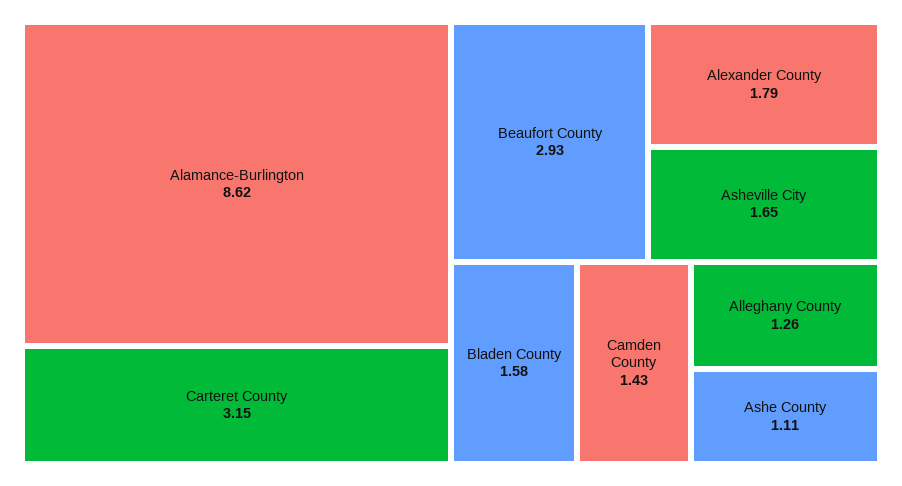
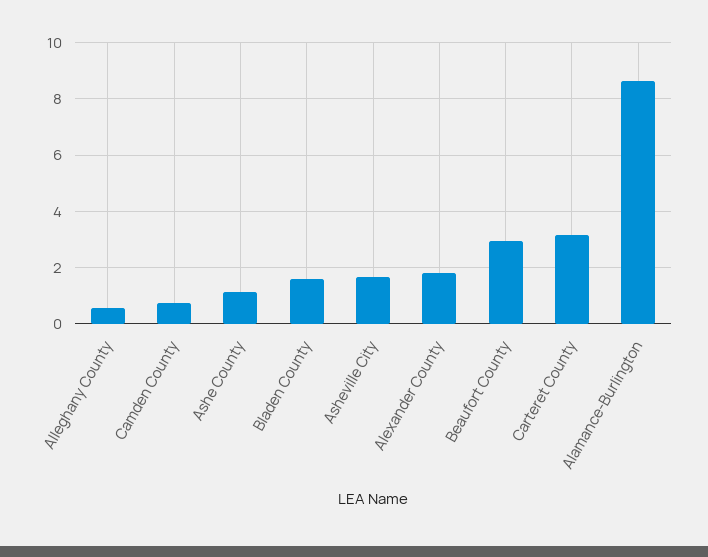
  {
    "Alamance-Burlington": 8.62,
    "Carteret County": 3.15,
    "Beaufort County": 2.93,
    "Alexander County": 1.79,
    "Asheville City": 1.65,
    "Bladen County": 1.58,
-   "Camden County": 1.43,
+   "Camden County": 0.75,
-   "Alleghany County": 1.26,
+   "Alleghany County": 0.5,
    "Ashe County": 1.11
  }

